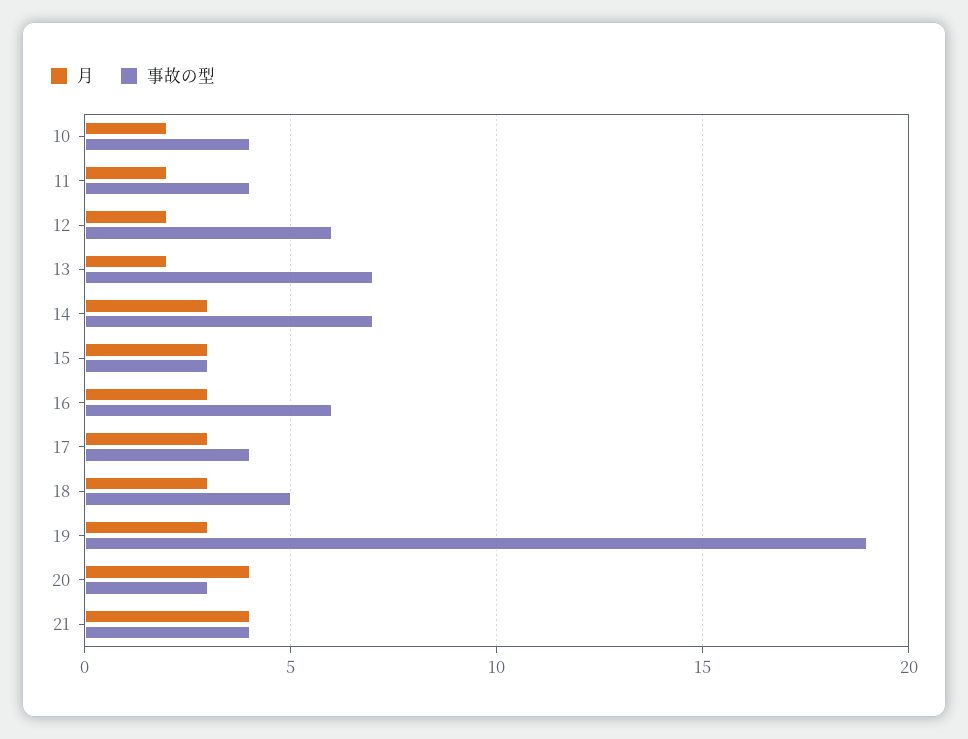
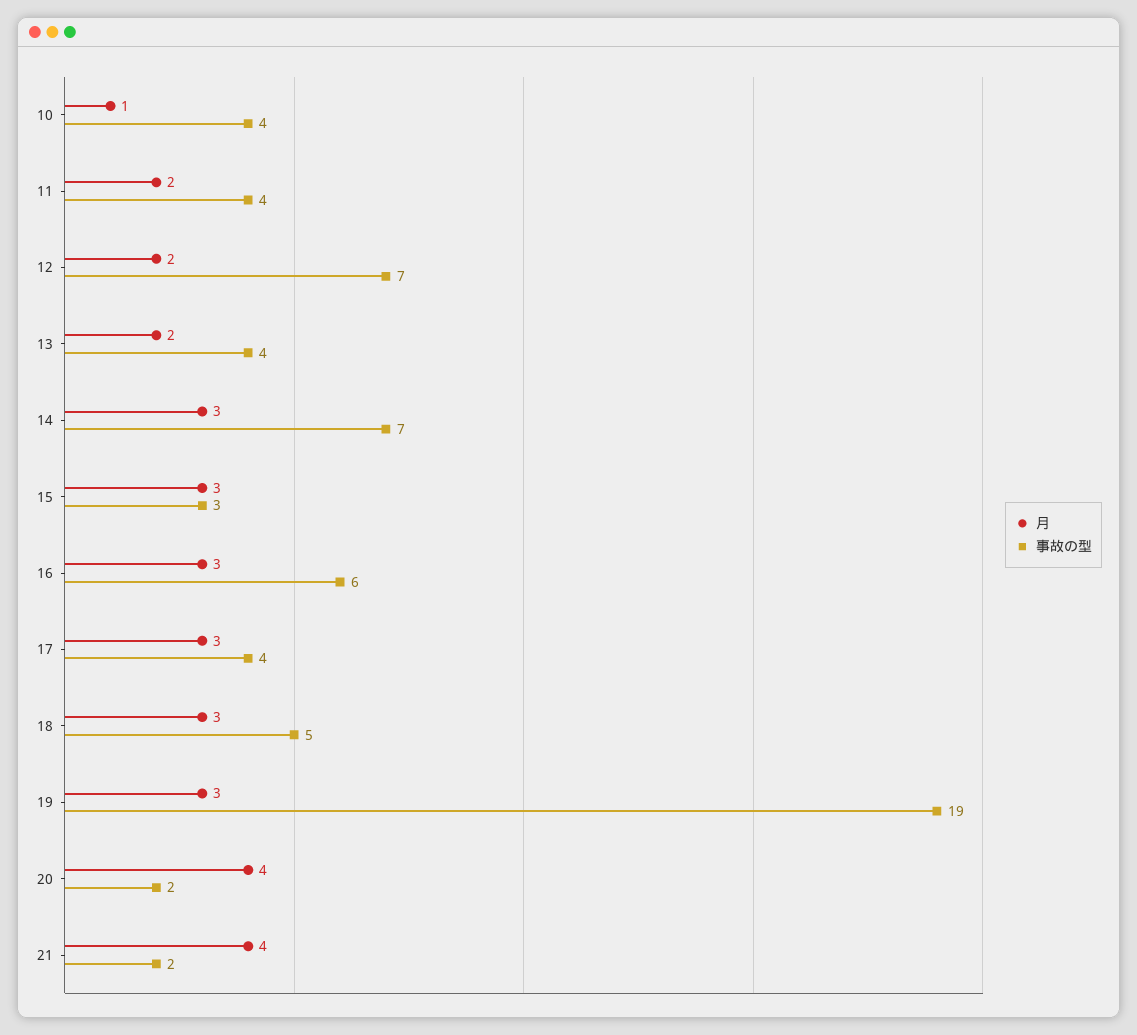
  {
    "月": {
-     "10": 2,
+     "10": 1,
      "11": 2,
      "12": 2,
      "13": 2,
      "14": 3,
      "15": 3,
      "16": 3,
      "17": 3,
      "18": 3,
      "19": 3,
      "20": 4,
      "21": 4
    },
    "事故の型": {
      "10": 4,
      "11": 4,
-     "12": 6,
+     "12": 7,
-     "13": 7,
+     "13": 4,
      "14": 7,
      "15": 3,
      "16": 6,
      "17": 4,
      "18": 5,
      "19": 19,
-     "20": 3,
+     "20": 2,
-     "21": 4
+     "21": 2
    }
  }

